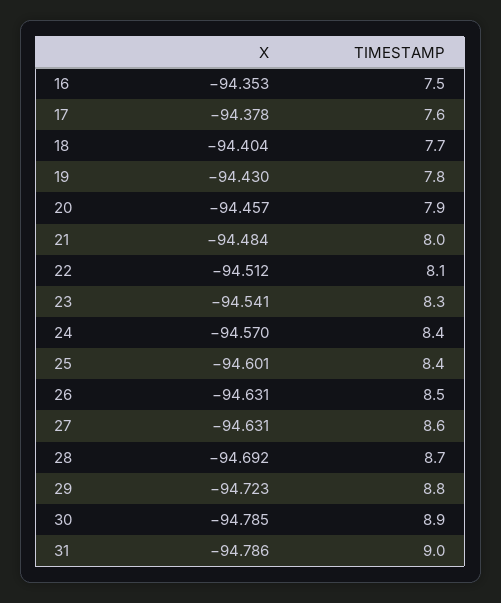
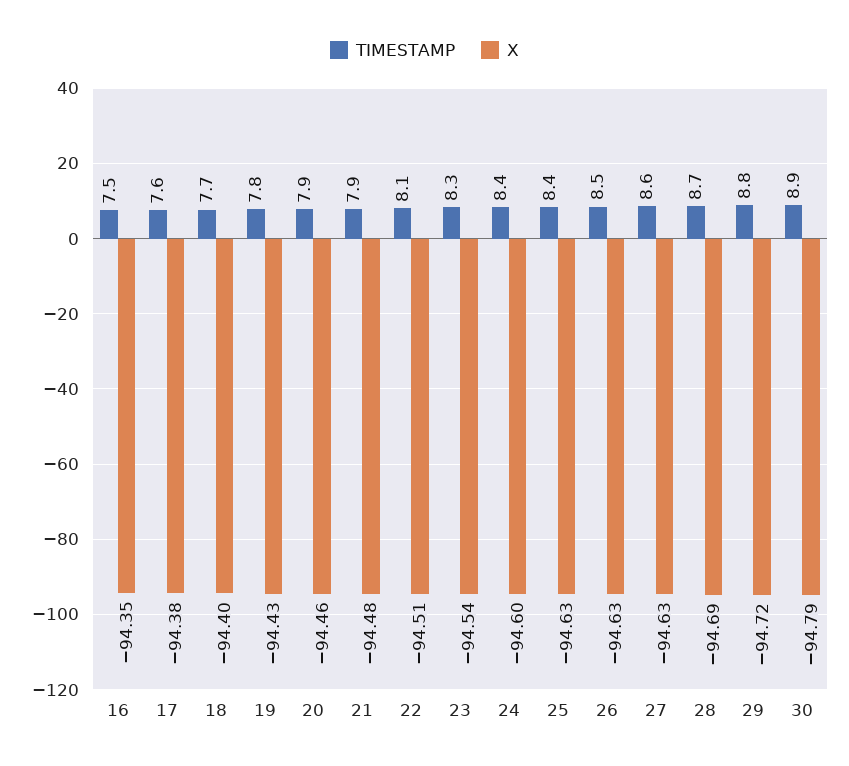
  {
    "X": {
      "16": -94.353,
      "17": -94.378,
      "18": -94.404,
      "19": -94.43,
      "20": -94.457,
      "21": -94.484,
      "22": -94.512,
      "23": -94.541,
-     "24": -94.57,
+     "24": -94.6,
-     "25": -94.601,
+     "25": -94.63,
      "26": -94.631,
      "27": -94.631,
      "28": -94.692,
      "29": -94.723,
-     "30": -94.785,
+     "30": -94.785
-     "31": -94.786
    },
    "TIMESTAMP": {
      "16": 7.5,
      "17": 7.6,
      "18": 7.7,
      "19": 7.8,
      "20": 7.9,
-     "21": 8,
+     "21": 7.9,
      "22": 8.1,
      "23": 8.3,
      "24": 8.4,
      "25": 8.4,
      "26": 8.5,
      "27": 8.6,
      "28": 8.7,
      "29": 8.8,
-     "30": 8.9,
+     "30": 8.9
-     "31": 9
    }
  }

